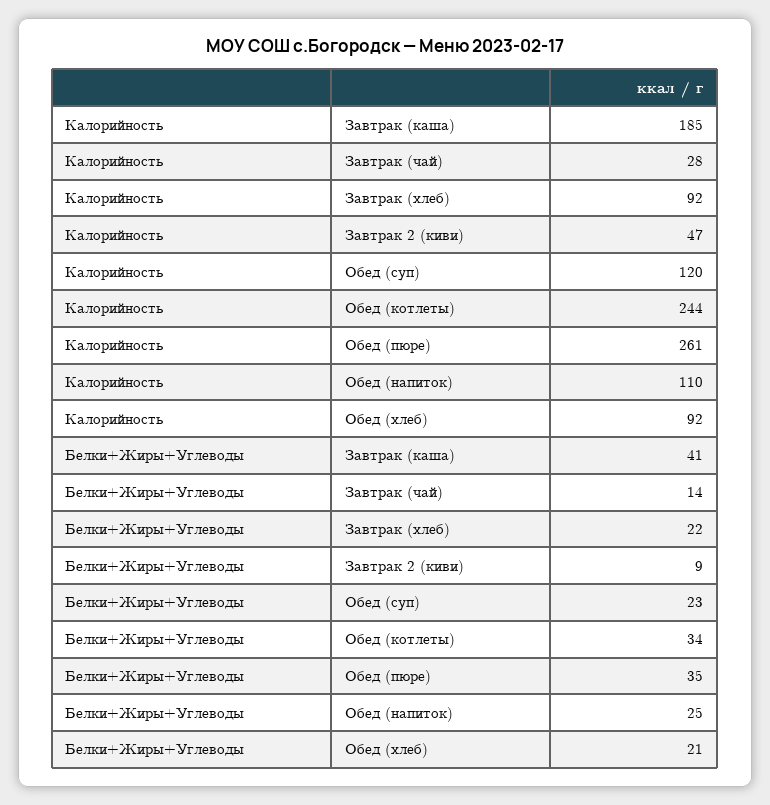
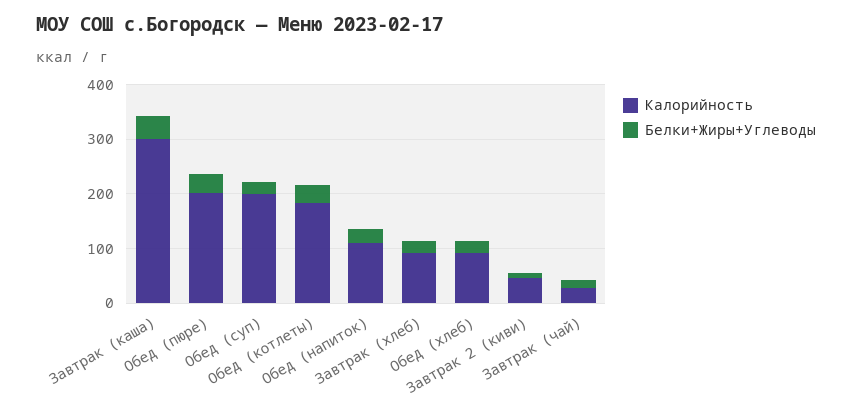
  {
    "Калорийность": {
-     "Завтрак (каша)": 185,
+     "Завтрак (каша)": 300,
      "Завтрак (чай)": 28,
      "Завтрак (хлеб)": 92,
      "Завтрак 2 (киви)": 47,
-     "Обед (суп)": 120,
+     "Обед (суп)": 200,
-     "Обед (котлеты)": 244,
+     "Обед (котлеты)": 180,
-     "Обед (пюре)": 261,
+     "Обед (пюре)": 200,
      "Обед (напиток)": 110,
      "Обед (хлеб)": 92
    },
    "Белки+Жиры+Углеводы": {
      "Завтрак (каша)": 41,
      "Завтрак (чай)": 14,
      "Завтрак (хлеб)": 22,
      "Завтрак 2 (киви)": 9,
      "Обед (суп)": 23,
      "Обед (котлеты)": 34,
      "Обед (пюре)": 35,
      "Обед (напиток)": 25,
      "Обед (хлеб)": 21
    }
  }

